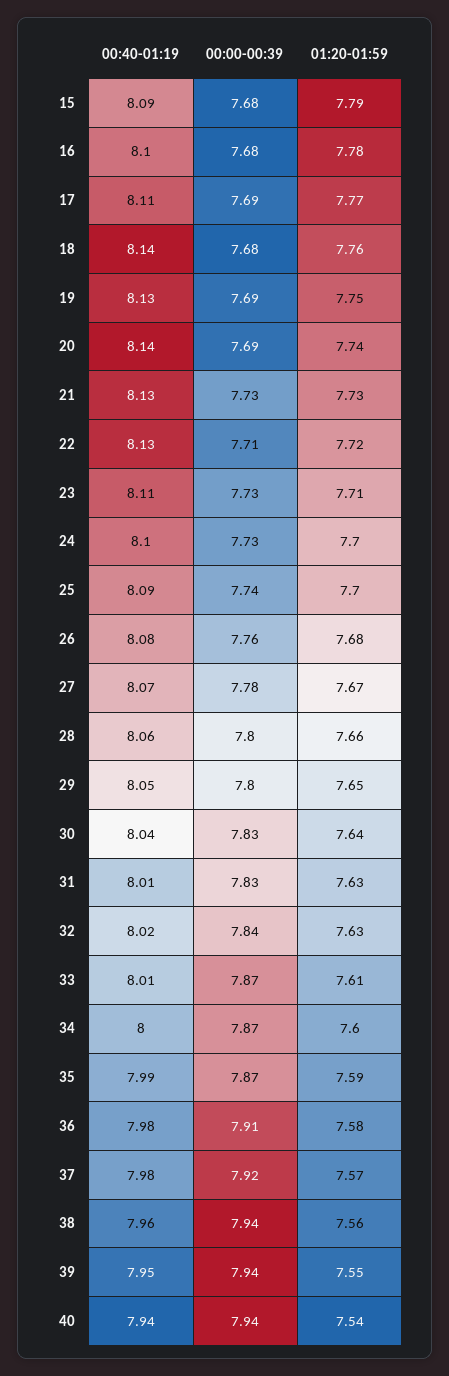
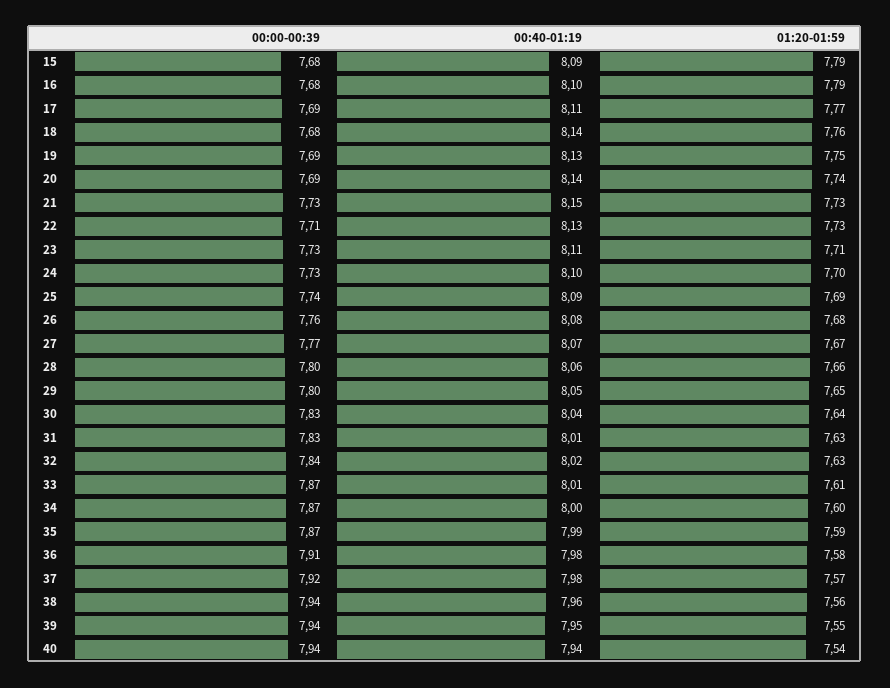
  {
    "00:40-01:19": {
      "15": 8.09,
      "16": 8.1,
      "17": 8.11,
      "18": 8.14,
      "19": 8.13,
      "20": 8.14,
-     "21": 8.13,
+     "21": 8.15,
      "22": 8.13,
      "23": 8.11,
      "24": 8.1,
      "25": 8.09,
      "26": 8.08,
      "27": 8.07,
      "28": 8.06,
      "29": 8.05,
      "30": 8.04,
      "31": 8.01,
      "32": 8.02,
      "33": 8.01,
      "34": 8,
      "35": 7.99,
      "36": 7.98,
      "37": 7.98,
      "38": 7.96,
      "39": 7.95,
      "40": 7.94
    },
    "00:00-00:39": {
      "15": 7.68,
      "16": 7.68,
      "17": 7.69,
      "18": 7.68,
      "19": 7.69,
      "20": 7.69,
      "21": 7.73,
      "22": 7.71,
      "23": 7.73,
      "24": 7.73,
      "25": 7.74,
      "26": 7.76,
-     "27": 7.78,
+     "27": 7.77,
      "28": 7.8,
      "29": 7.8,
      "30": 7.83,
      "31": 7.83,
      "32": 7.84,
      "33": 7.87,
      "34": 7.87,
      "35": 7.87,
      "36": 7.91,
      "37": 7.92,
      "38": 7.94,
      "39": 7.94,
      "40": 7.94
    },
    "01:20-01:59": {
      "15": 7.79,
-     "16": 7.78,
+     "16": 7.79,
      "17": 7.77,
      "18": 7.76,
      "19": 7.75,
      "20": 7.74,
      "21": 7.73,
-     "22": 7.72,
+     "22": 7.73,
      "23": 7.71,
      "24": 7.7,
-     "25": 7.7,
+     "25": 7.69,
      "26": 7.68,
      "27": 7.67,
      "28": 7.66,
      "29": 7.65,
      "30": 7.64,
      "31": 7.63,
      "32": 7.63,
      "33": 7.61,
      "34": 7.6,
      "35": 7.59,
      "36": 7.58,
      "37": 7.57,
      "38": 7.56,
      "39": 7.55,
      "40": 7.54
    }
  }

